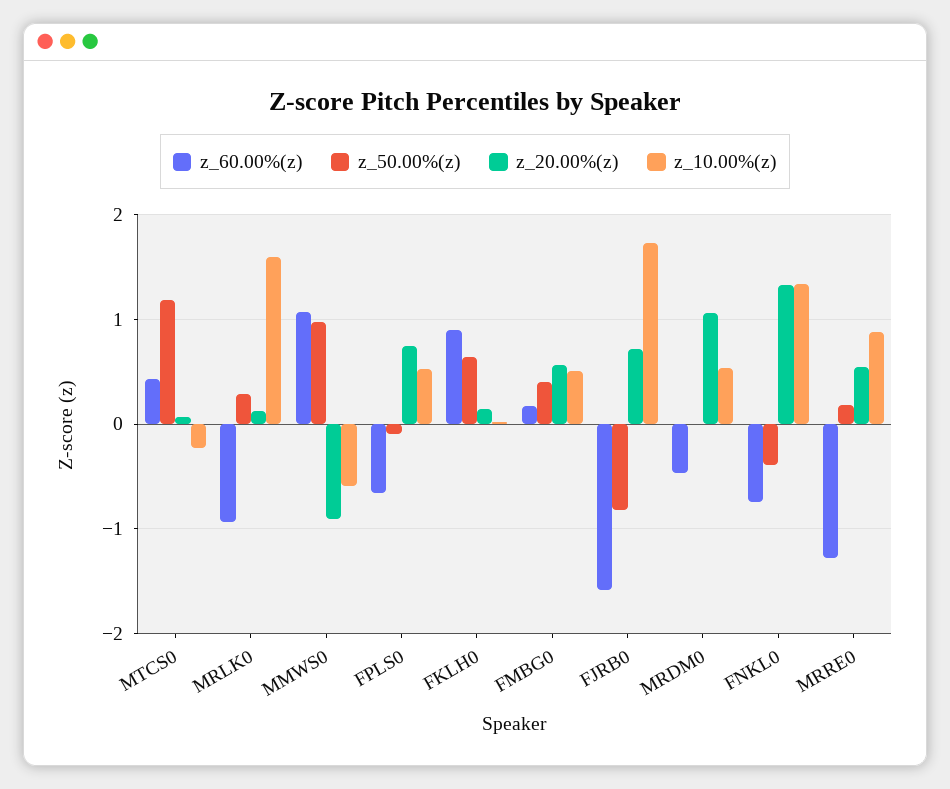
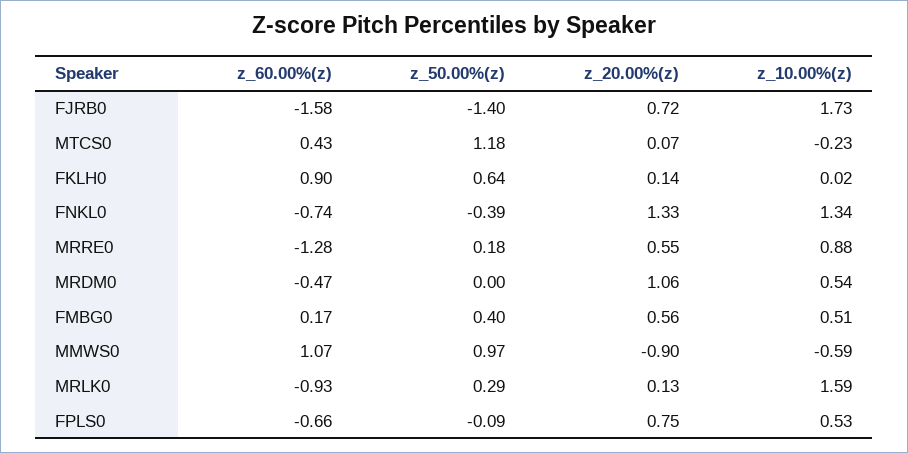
  {
    "z_60.00%(z)": {
      "MTCS0": 0.43,
      "MRLK0": -0.93,
      "MMWS0": 1.07,
      "FPLS0": -0.66,
      "FKLH0": 0.9,
      "FMBG0": 0.17,
      "FJRB0": -1.58,
      "MRDM0": -0.47,
      "FNKL0": -0.74,
      "MRRE0": -1.28
    },
    "z_50.00%(z)": {
      "MTCS0": 1.18,
      "MRLK0": 0.29,
      "MMWS0": 0.97,
      "FPLS0": -0.09,
      "FKLH0": 0.64,
      "FMBG0": 0.4,
-     "FJRB0": -0.8,
+     "FJRB0": -1.4,
      "MRDM0": 0,
      "FNKL0": -0.39,
      "MRRE0": 0.18
    },
    "z_20.00%(z)": {
      "MTCS0": 0.07,
      "MRLK0": 0.13,
      "MMWS0": -0.9,
      "FPLS0": 0.75,
      "FKLH0": 0.14,
      "FMBG0": 0.56,
      "FJRB0": 0.72,
      "MRDM0": 1.06,
      "FNKL0": 1.33,
      "MRRE0": 0.55
    },
    "z_10.00%(z)": {
      "MTCS0": -0.23,
      "MRLK0": 1.59,
      "MMWS0": -0.59,
      "FPLS0": 0.53,
      "FKLH0": 0.02,
      "FMBG0": 0.51,
      "FJRB0": 1.73,
      "MRDM0": 0.54,
      "FNKL0": 1.34,
      "MRRE0": 0.88
    }
  }

